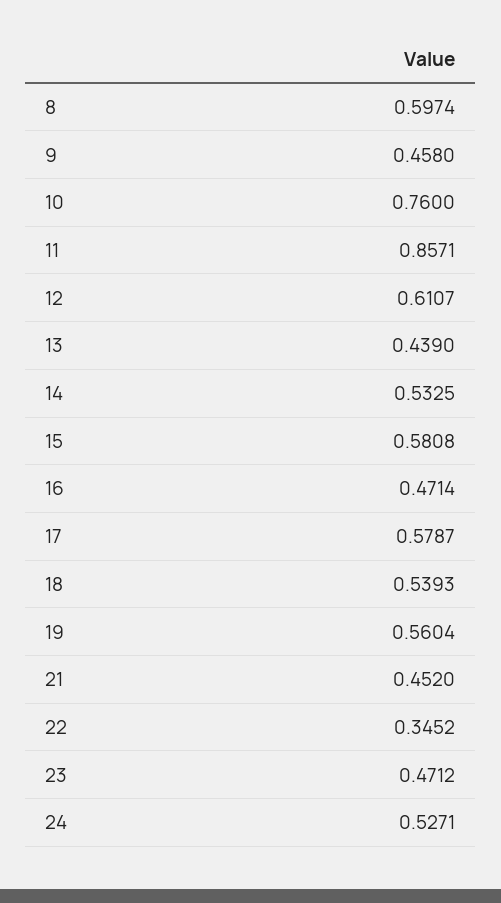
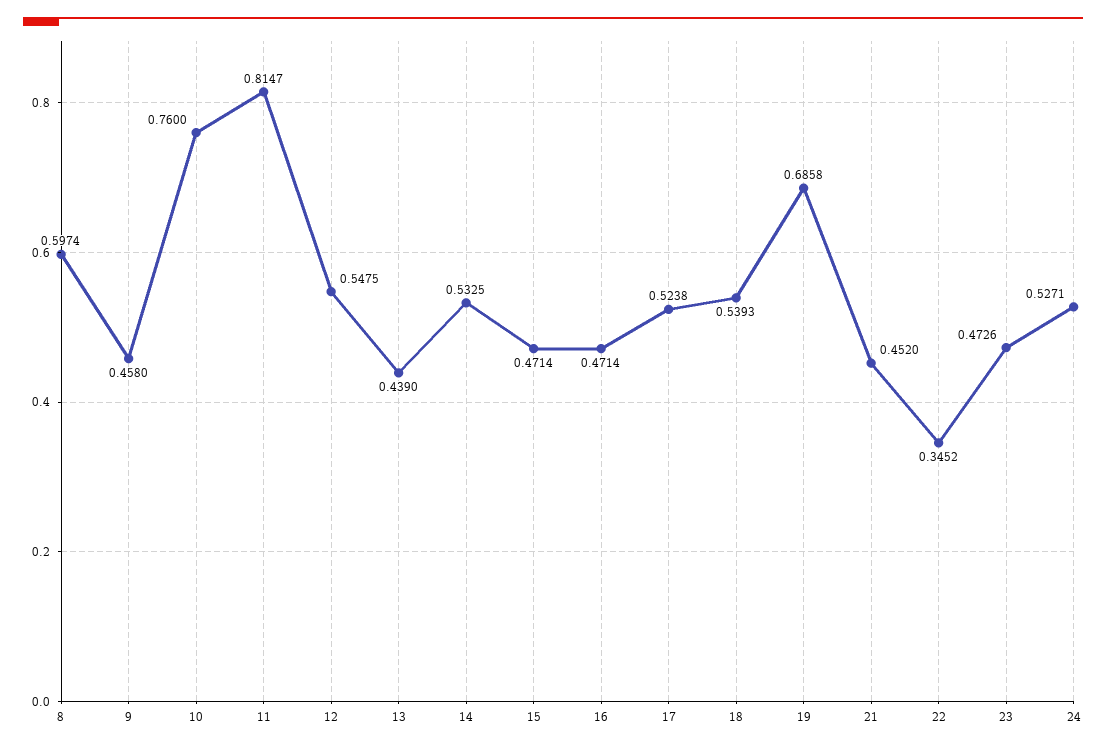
  {
    "8": 0.5974,
    "9": 0.458,
    "10": 0.76,
-   "11": 0.8571,
+   "11": 0.8147,
-   "12": 0.6107,
+   "12": 0.5475,
    "13": 0.439,
    "14": 0.5325,
-   "15": 0.5808,
+   "15": 0.4714,
    "16": 0.4714,
-   "17": 0.5787,
+   "17": 0.5238,
    "18": 0.5393,
-   "19": 0.5604,
+   "19": 0.6858,
    "21": 0.452,
    "22": 0.3452,
-   "23": 0.4712,
+   "23": 0.4726,
    "24": 0.5271
  }

